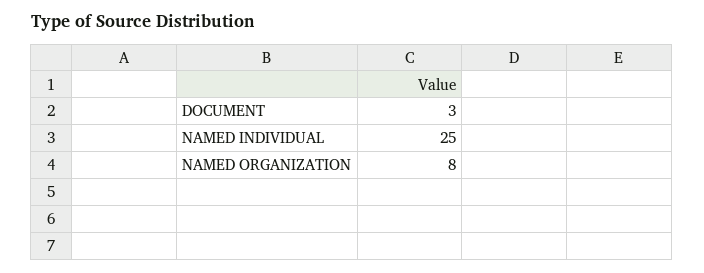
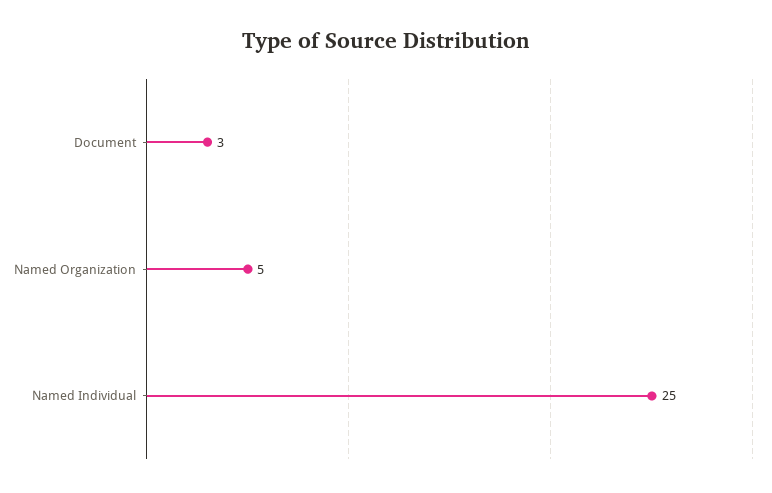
  {
    "DOCUMENT": 3,
    "NAMED INDIVIDUAL": 25,
-   "NAMED ORGANIZATION": 8
+   "NAMED ORGANIZATION": 5
  }

